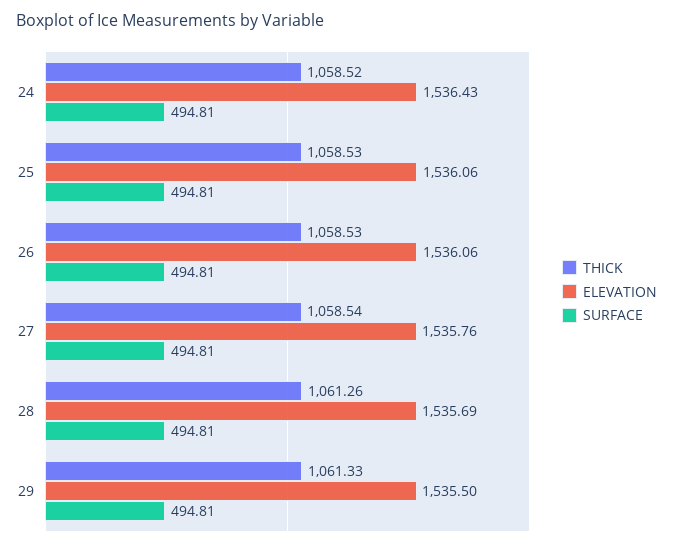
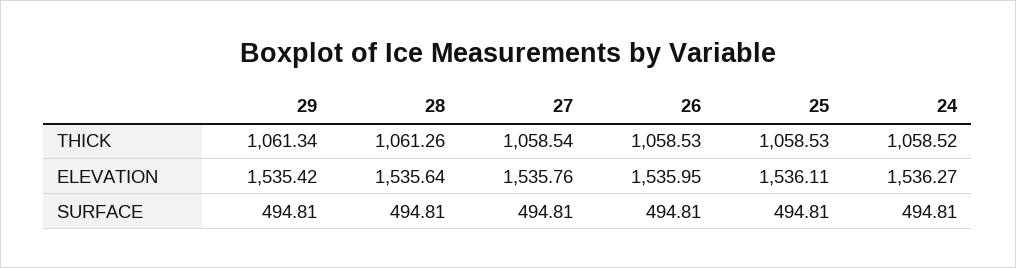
  {
    "THICK": {
      "24": 1058.52,
      "25": 1058.53,
      "26": 1058.53,
      "27": 1058.54,
      "28": 1061.26,
-     "29": 1061.33
+     "29": 1061.34
    },
    "ELEVATION": {
-     "24": 1536.43,
+     "24": 1536.27,
-     "25": 1536.06,
+     "25": 1536.11,
-     "26": 1536.06,
+     "26": 1535.95,
      "27": 1535.76,
-     "28": 1535.69,
+     "28": 1535.64,
-     "29": 1535.5
+     "29": 1535.42
    },
    "SURFACE": {
      "24": 494.81,
      "25": 494.81,
      "26": 494.81,
      "27": 494.81,
      "28": 494.81,
      "29": 494.81
    }
  }

